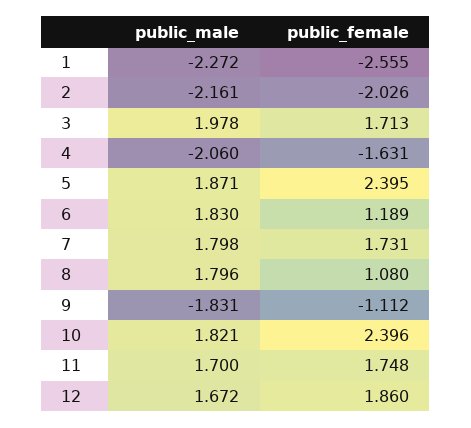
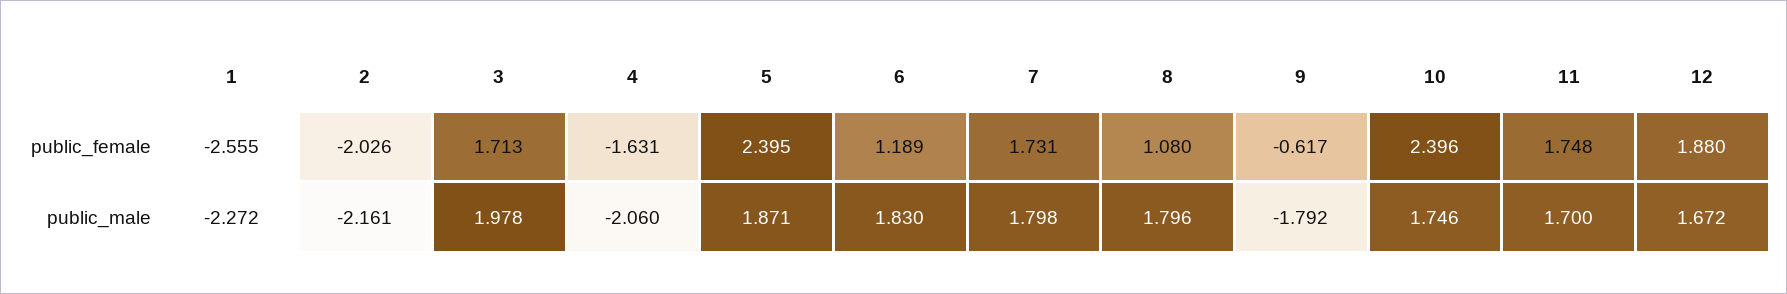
  {
    "public_male": {
      "1": -2.272,
      "2": -2.161,
      "3": 1.978,
      "4": -2.06,
      "5": 1.871,
      "6": 1.83,
      "7": 1.798,
      "8": 1.796,
-     "9": -1.831,
+     "9": -1.792,
-     "10": 1.821,
+     "10": 1.746,
      "11": 1.7,
      "12": 1.672
    },
    "public_female": {
      "1": -2.555,
      "2": -2.026,
      "3": 1.713,
      "4": -1.631,
      "5": 2.395,
      "6": 1.189,
      "7": 1.731,
      "8": 1.08,
-     "9": -1.112,
+     "9": -0.617,
      "10": 2.396,
      "11": 1.748,
-     "12": 1.86
+     "12": 1.88
    }
  }

